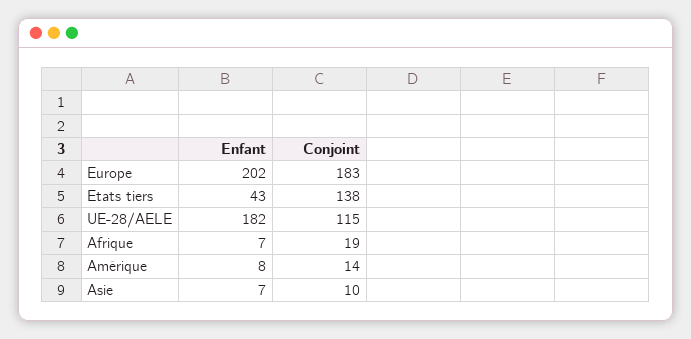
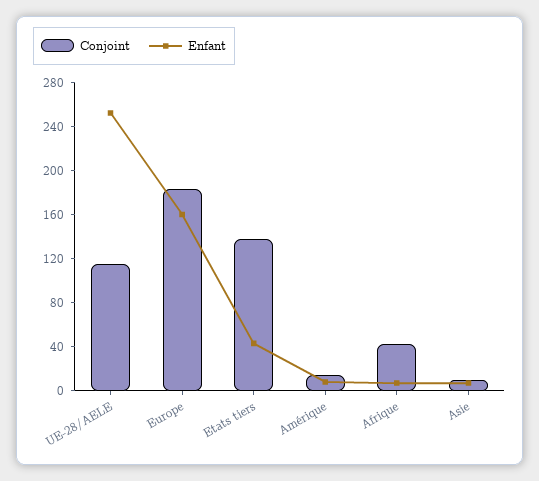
  {
    "Enfant": {
-     "Europe": 202,
+     "Europe": 160,
      "Etats tiers": 43,
-     "UE-28/AELE": 182,
+     "UE-28/AELE": 250,
      "Afrique": 7,
      "Amérique": 8,
      "Asie": 7
    },
    "Conjoint": {
      "Europe": 183,
      "Etats tiers": 138,
      "UE-28/AELE": 115,
-     "Afrique": 19,
+     "Afrique": 40,
      "Amérique": 14,
      "Asie": 10
    }
  }

